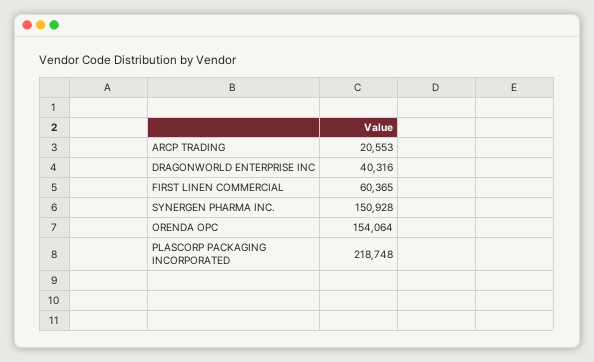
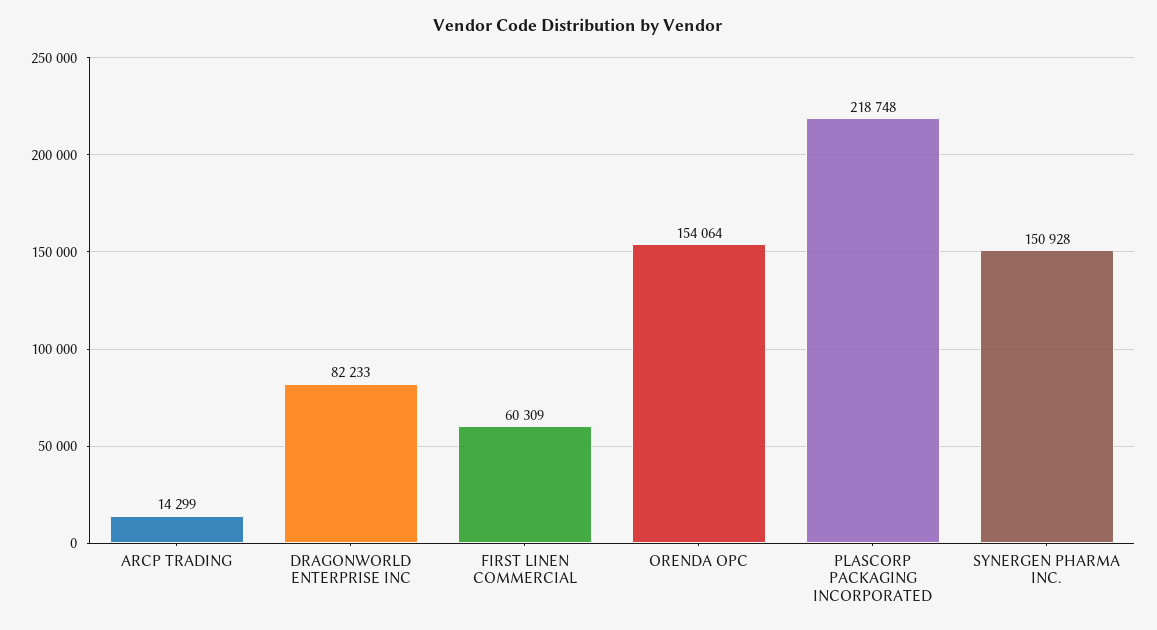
  {
-   "ARCP TRADING": 20553,
+   "ARCP TRADING": 14299,
-   "DRAGONWORLD ENTERPRISE INC": 40316,
+   "DRAGONWORLD ENTERPRISE INC": 82233,
-   "FIRST LINEN COMMERCIAL": 60365,
+   "FIRST LINEN COMMERCIAL": 60309,
    "SYNERGEN PHARMA INC.": 150928,
    "ORENDA OPC": 154064,
    "PLASCORP PACKAGING INCORPORATED": 218748
  }

